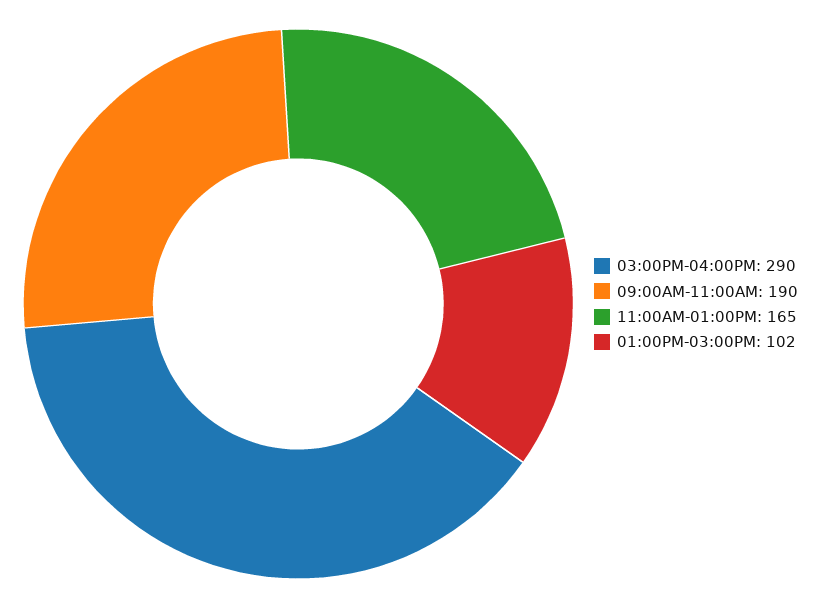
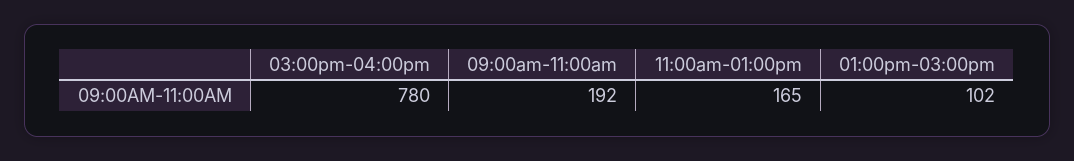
  {
-   "03:00PM-04:00PM": 290,
+   "03:00PM-04:00PM": 780,
-   "09:00AM-11:00AM": 190,
+   "09:00AM-11:00AM": 192,
    "11:00AM-01:00PM": 165,
    "01:00PM-03:00PM": 102
  }

